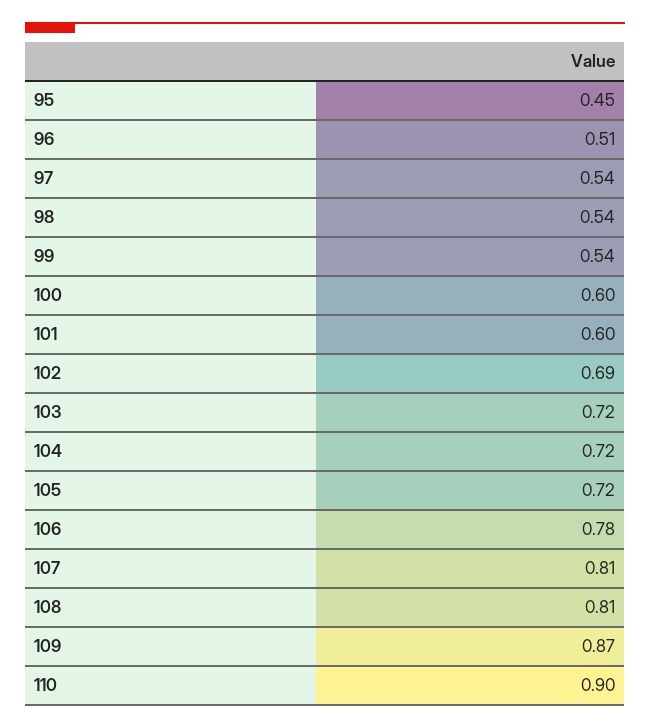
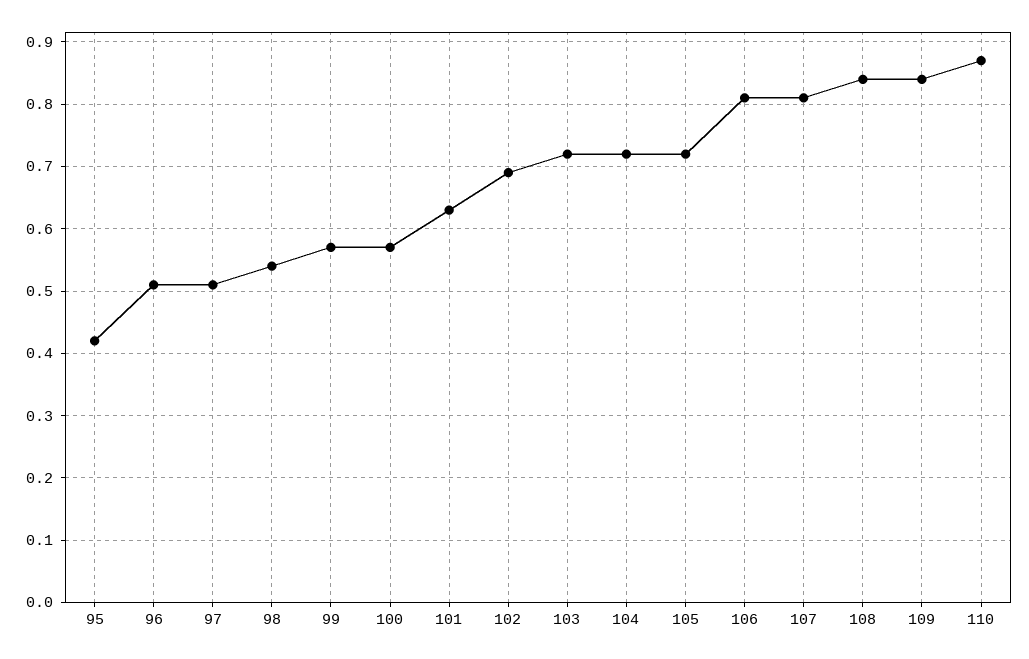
  {
-   "95": 0.45,
+   "95": 0.42,
    "96": 0.51,
-   "97": 0.54,
+   "97": 0.51,
    "98": 0.54,
-   "99": 0.54,
+   "99": 0.57,
-   "100": 0.6,
+   "100": 0.57,
-   "101": 0.6,
+   "101": 0.63,
    "102": 0.69,
    "103": 0.72,
    "104": 0.72,
    "105": 0.72,
-   "106": 0.78,
+   "106": 0.81,
    "107": 0.81,
-   "108": 0.81,
+   "108": 0.84,
-   "109": 0.87,
+   "109": 0.84,
-   "110": 0.9
+   "110": 0.87
  }

